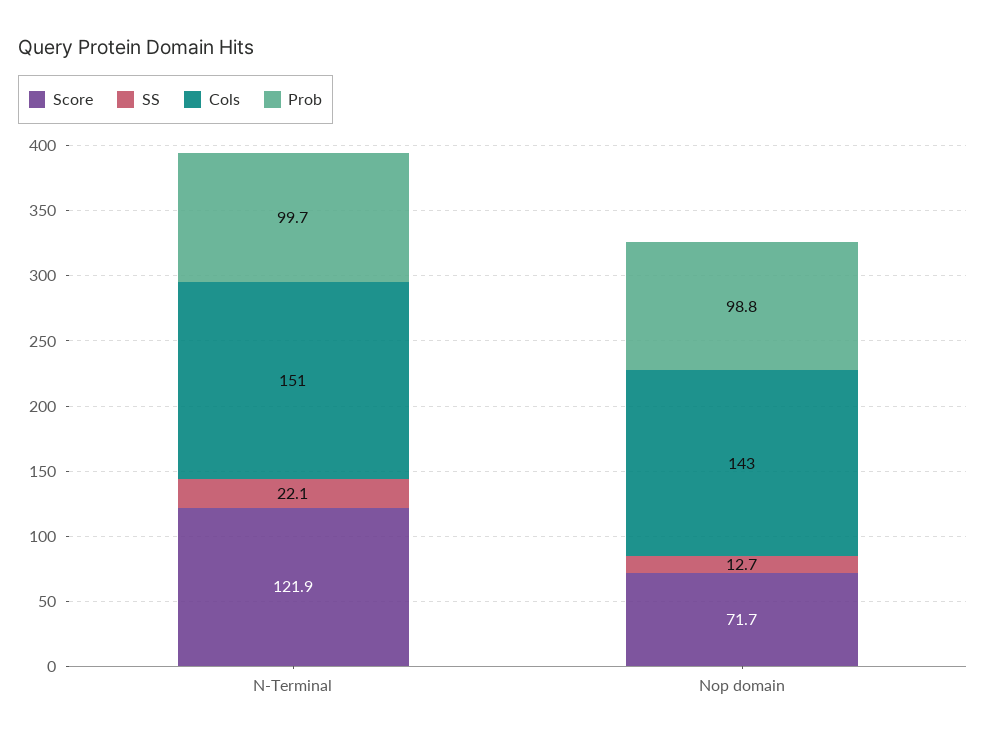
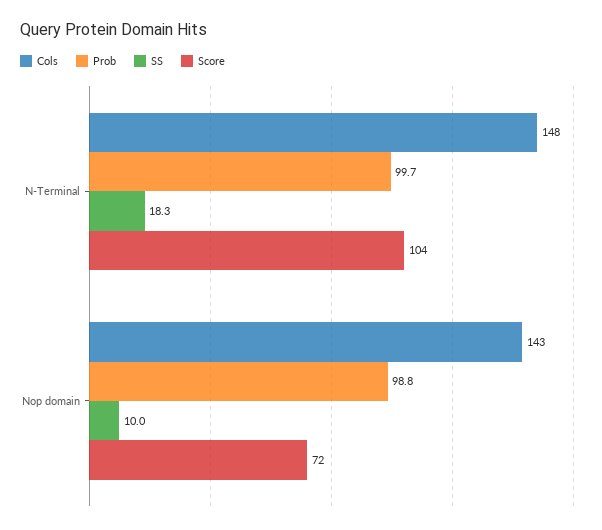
  {
    "Score": {
-     "N-Terminal": 121.9,
+     "N-Terminal": 104,
      "Nop domain": 71.7
    },
    "SS": {
-     "N-Terminal": 22.1,
+     "N-Terminal": 18.3,
-     "Nop domain": 12.7
+     "Nop domain": 10
    },
    "Cols": {
-     "N-Terminal": 151,
+     "N-Terminal": 148,
      "Nop domain": 143
    },
    "Prob": {
      "N-Terminal": 99.7,
      "Nop domain": 98.8
    }
  }

